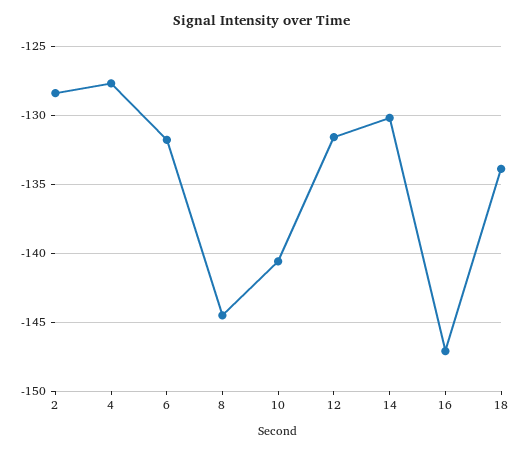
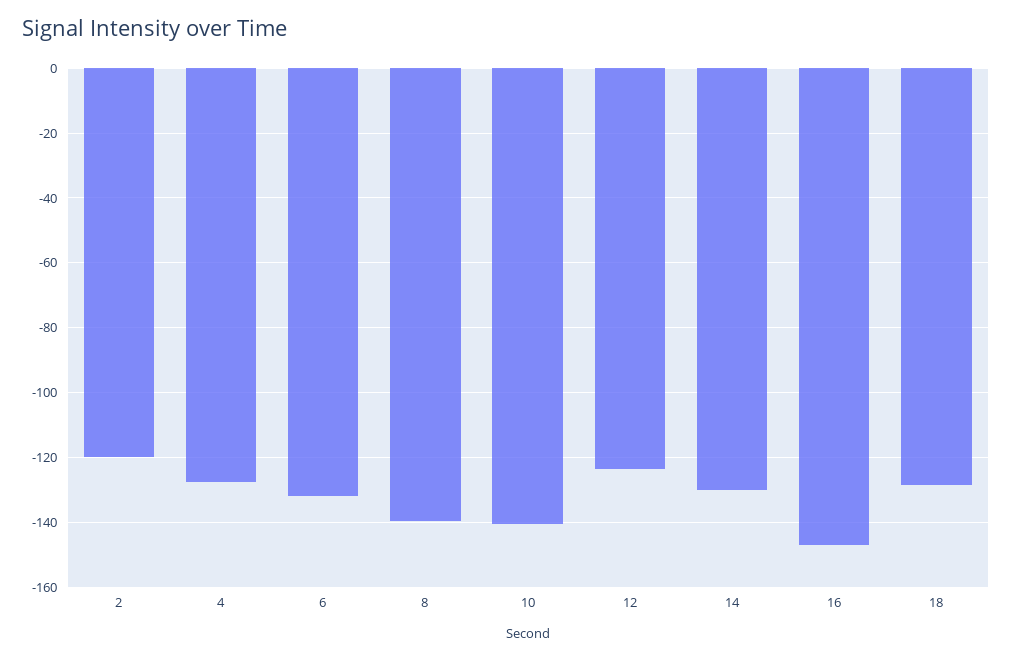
  {
-   "2": -128.5,
+   "2": -120,
    "4": -127.5,
    "6": -132,
-   "8": -144.5,
+   "8": -140,
    "10": -140.5,
-   "12": -131.5,
+   "12": -124,
    "14": -130,
    "16": -147,
-   "18": -134
+   "18": -128
  }

